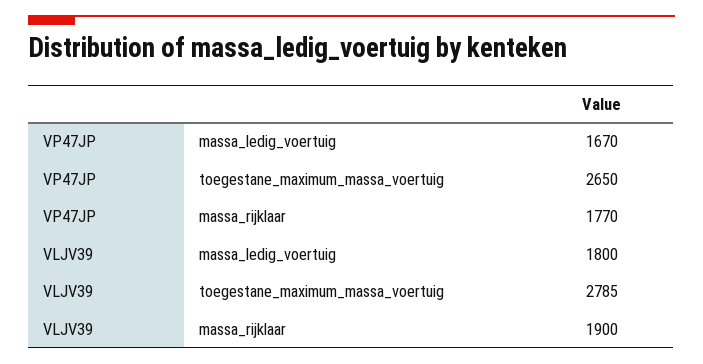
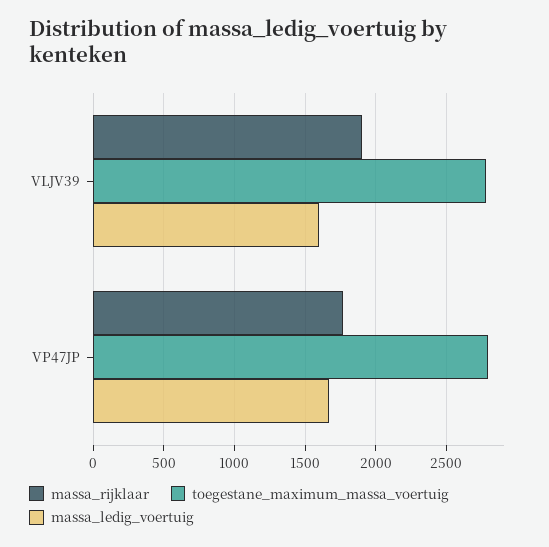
  {
    "massa_ledig_voertuig": {
      "VP47JP": 1670,
-     "VLJV39": 1800
+     "VLJV39": 1600
    },
    "toegestane_maximum_massa_voertuig": {
-     "VP47JP": 2650,
+     "VP47JP": 2800,
      "VLJV39": 2785
    },
    "massa_rijklaar": {
      "VP47JP": 1770,
      "VLJV39": 1900
    }
  }

